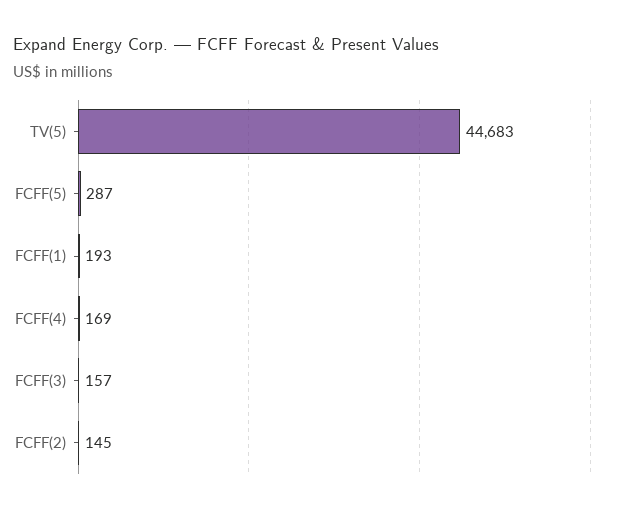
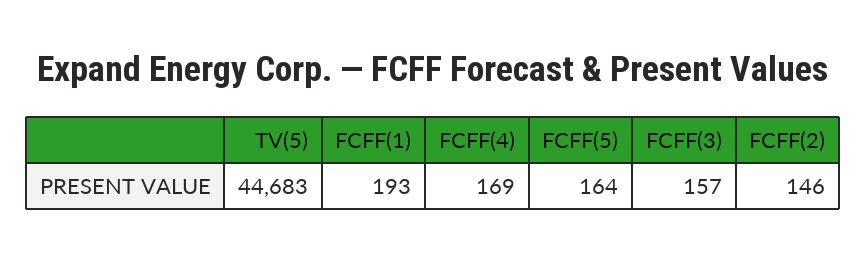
  {
    "TV(5)": 44683,
-   "FCFF(5)": 287,
+   "FCFF(5)": 164,
    "FCFF(1)": 193,
    "FCFF(4)": 169,
    "FCFF(3)": 157,
-   "FCFF(2)": 145
+   "FCFF(2)": 146
  }

